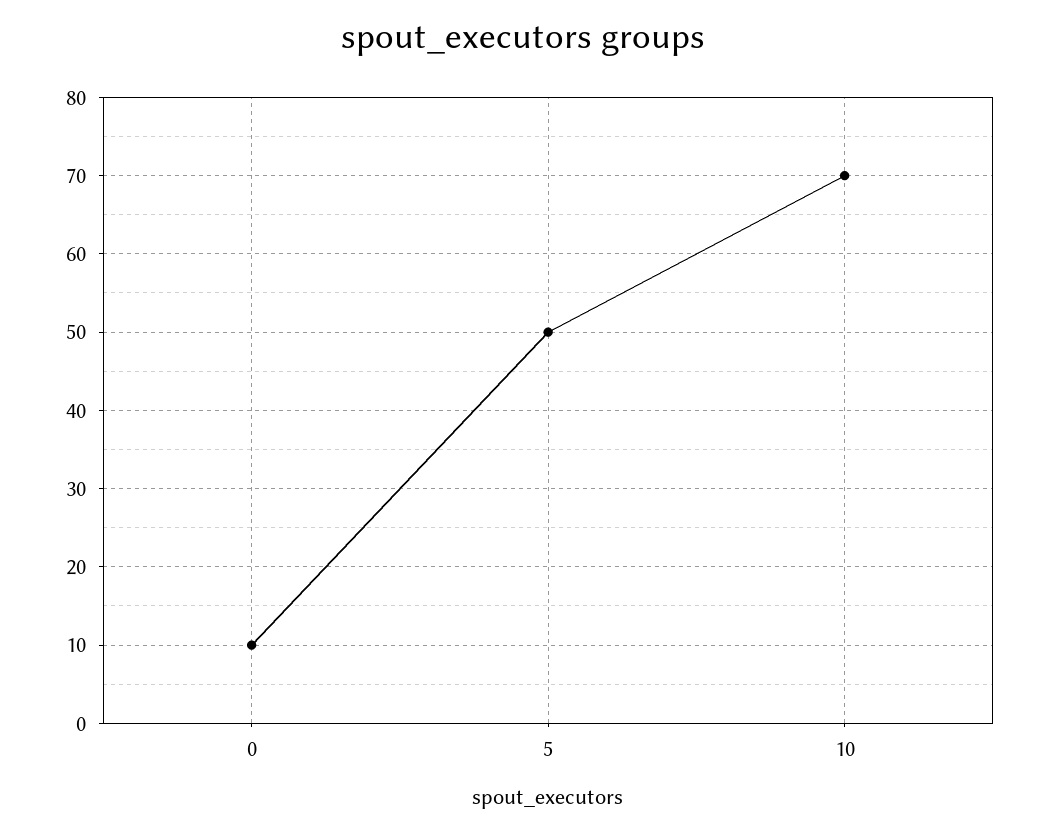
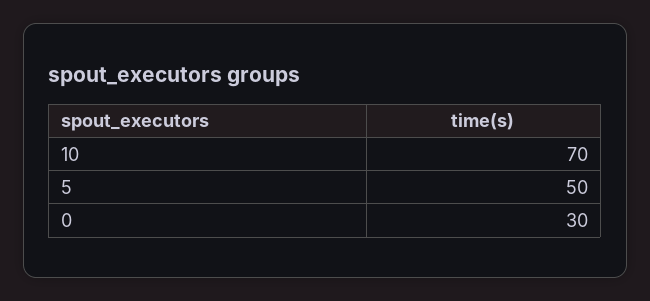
  {
-   "0": 10,
+   "0": 30,
    "5": 50,
    "10": 70
  }

